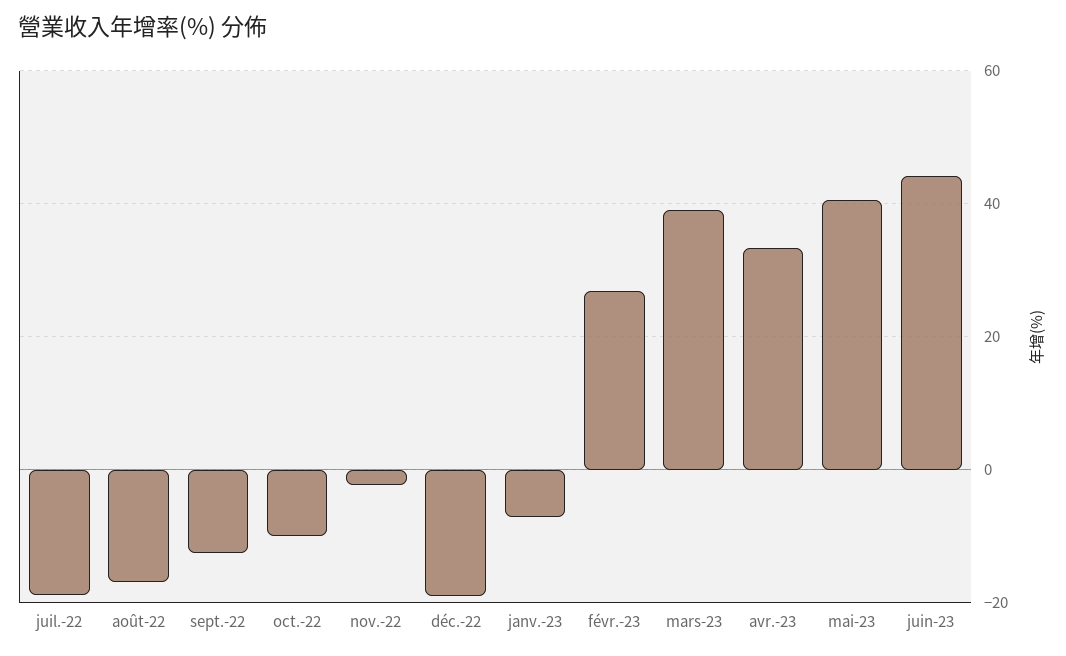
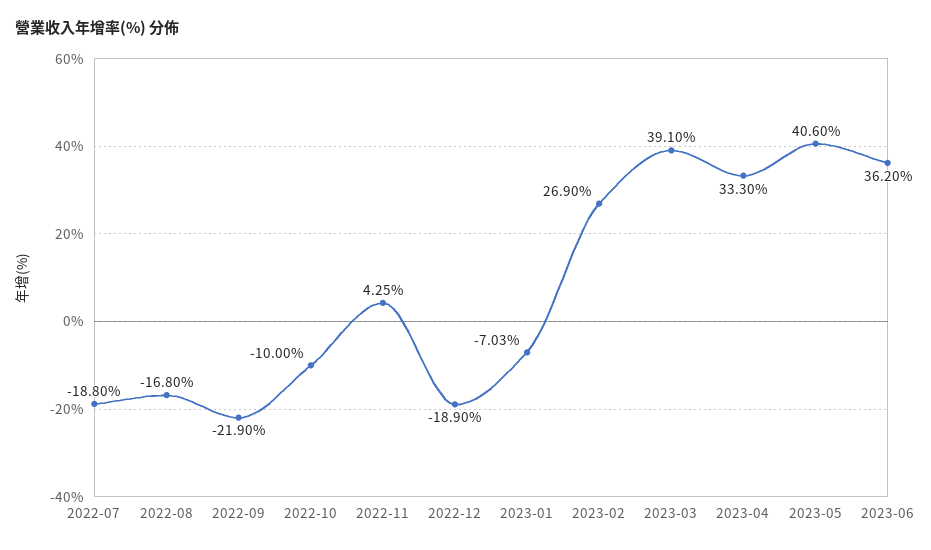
  {
    "juil.-22": -18.8,
    "août-22": -16.8,
-   "sept.-22": -12,
+   "sept.-22": -21.9,
    "oct.-22": -10,
-   "nov.-22": -2,
+   "nov.-22": 4.25,
    "déc.-22": -18.9,
    "janv.-23": -7.03,
    "févr.-23": 26.9,
    "mars-23": 39.1,
    "avr.-23": 33.3,
    "mai-23": 40.6,
-   "juin-23": 44
+   "juin-23": 36.2
  }

